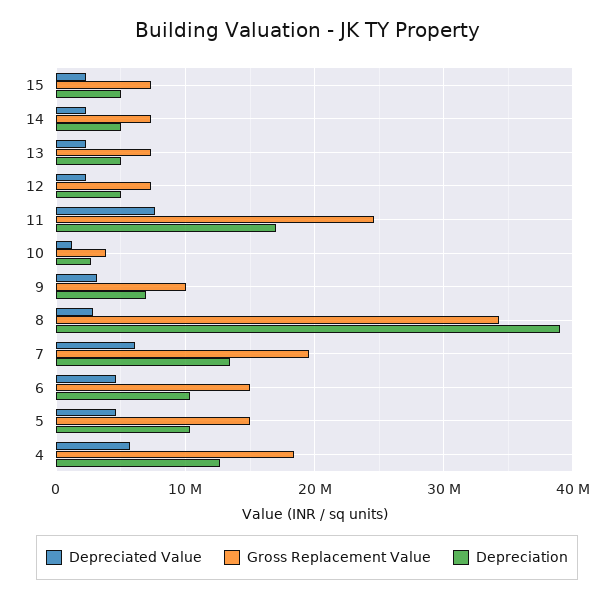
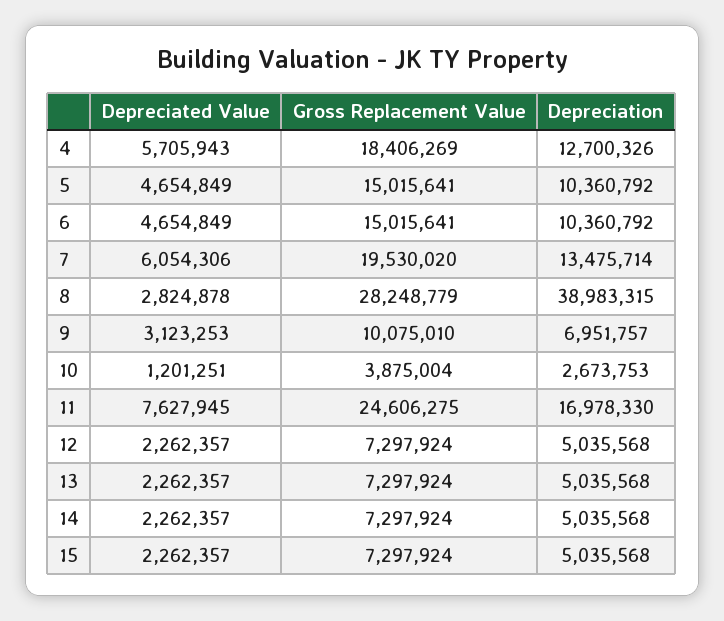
  {
    "Depreciated Value": {
      "15": 2262357,
      "14": 2262357,
      "13": 2262357,
      "12": 2262357,
      "11": 7627945,
      "10": 1201251,
      "9": 3123253,
      "8": 2824878,
      "7": 6054306,
      "6": 4654849,
      "5": 4654849,
      "4": 5705943
    },
    "Gross Replacement Value": {
      "15": 7297924,
      "14": 7297924,
      "13": 7297924,
      "12": 7297924,
      "11": 24606275,
      "10": 3875004,
      "9": 10075010,
-     "8": 34000000,
+     "8": 28248779,
      "7": 19530020,
      "6": 15015641,
      "5": 15015641,
      "4": 18406269
    },
    "Depreciation": {
      "15": 5035568,
      "14": 5035568,
      "13": 5035568,
      "12": 5035568,
      "11": 16978330,
      "10": 2673753,
      "9": 6951757,
      "8": 38983315,
      "7": 13475714,
      "6": 10360792,
      "5": 10360792,
      "4": 12700326
    }
  }

